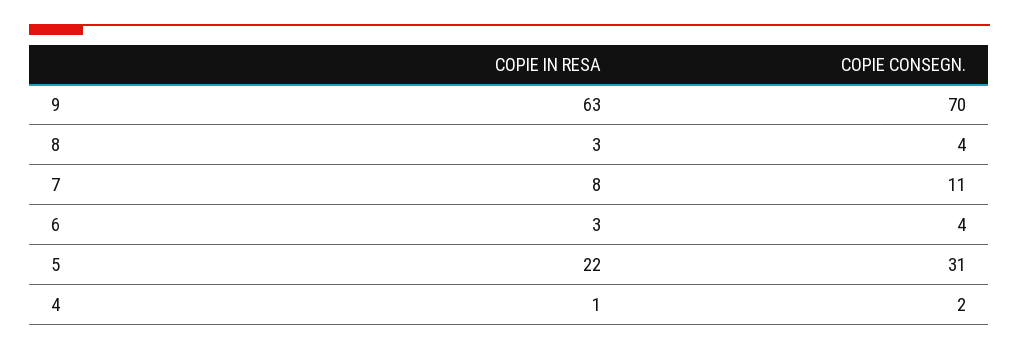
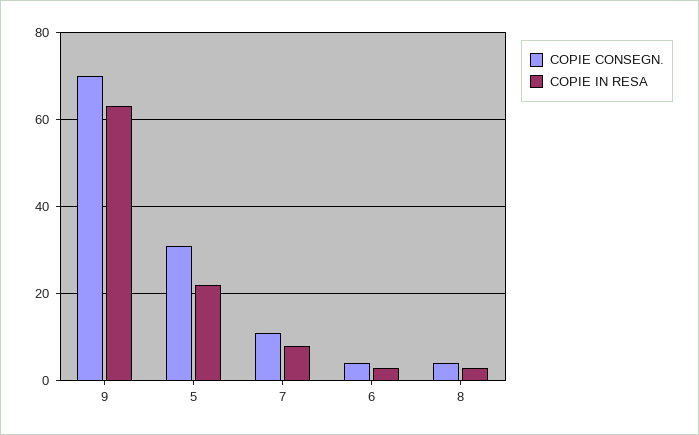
  {
    "COPIE IN RESA": {
      "9": 63,
      "8": 3,
      "7": 8,
      "6": 3,
-     "5": 22,
+     "5": 22
-     "4": 1
    },
    "COPIE CONSEGN.": {
      "9": 70,
      "8": 4,
      "7": 11,
      "6": 4,
-     "5": 31,
+     "5": 31
-     "4": 2
    }
  }

